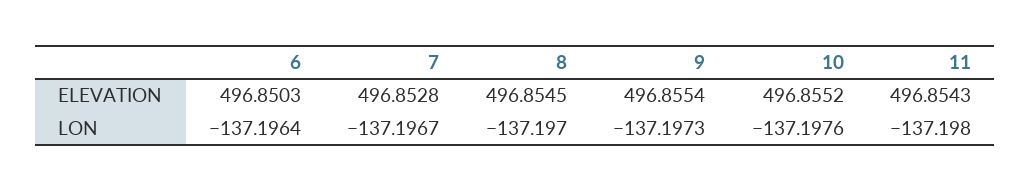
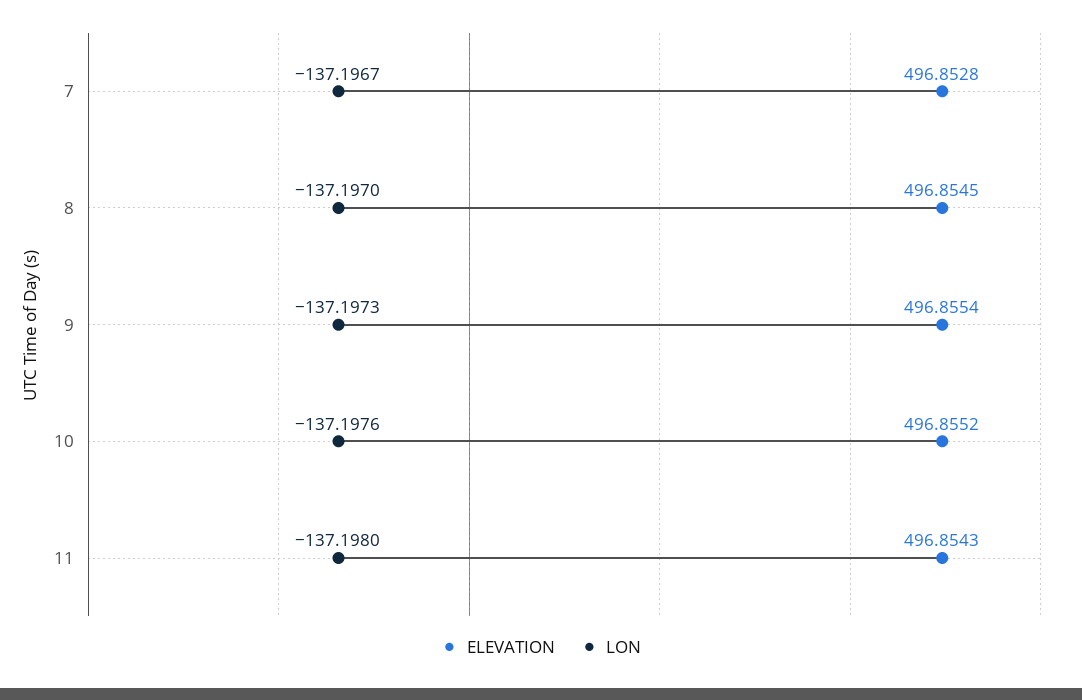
  {
    "ELEVATION": {
-     "6": 496.8503,
      "7": 496.8528,
      "8": 496.8545,
      "9": 496.8554,
      "10": 496.8552,
      "11": 496.8543
    },
    "LON": {
-     "6": -137.1964,
      "7": -137.1967,
      "8": -137.197,
      "9": -137.1973,
      "10": -137.1976,
      "11": -137.198
    }
  }

